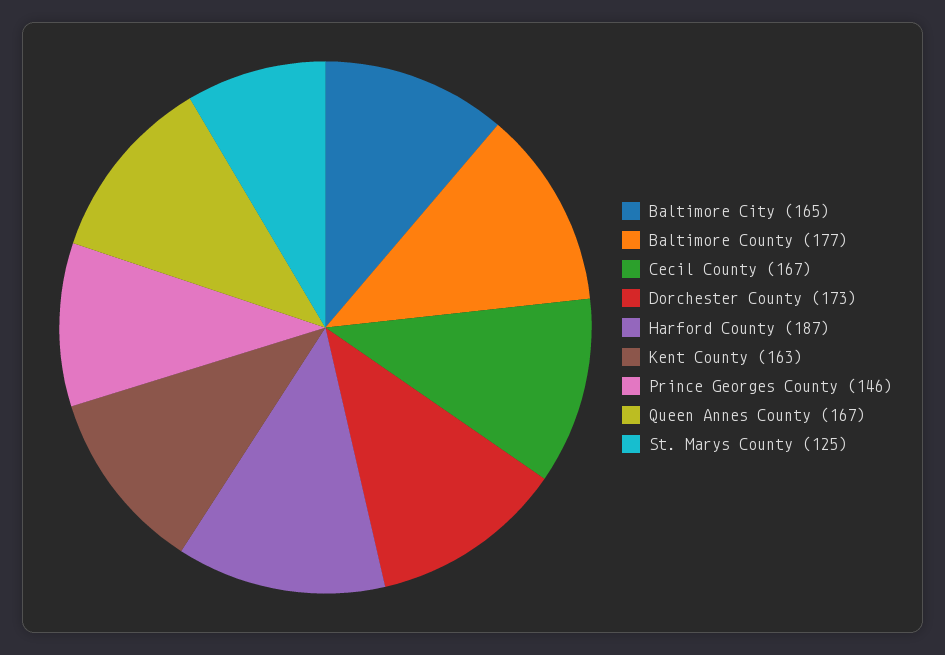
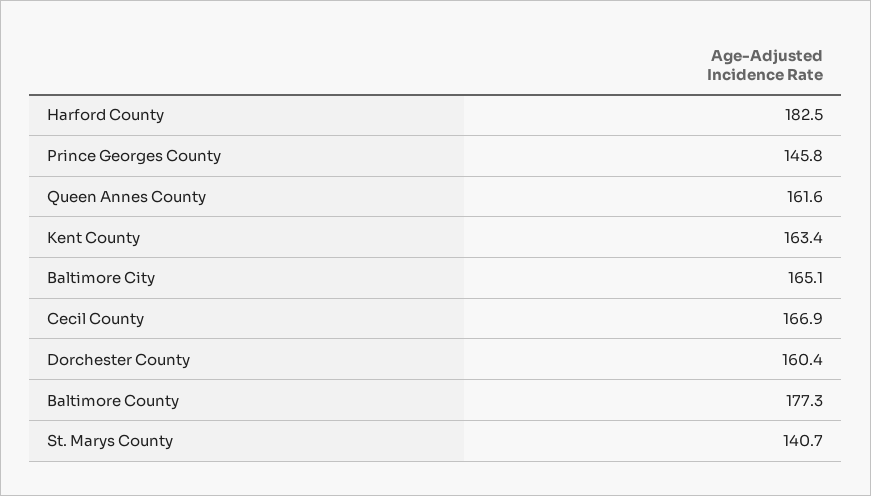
  {
    "Baltimore City": 165.1,
    "Baltimore County": 177.3,
    "Cecil County": 166.9,
-   "Dorchester County": 173,
+   "Dorchester County": 160.4,
-   "Harford County": 187,
+   "Harford County": 182.5,
    "Kent County": 163.4,
    "Prince Georges County": 145.8,
-   "Queen Annes County": 167,
+   "Queen Annes County": 161.6,
-   "St. Marys County": 125
+   "St. Marys County": 140.7
  }

